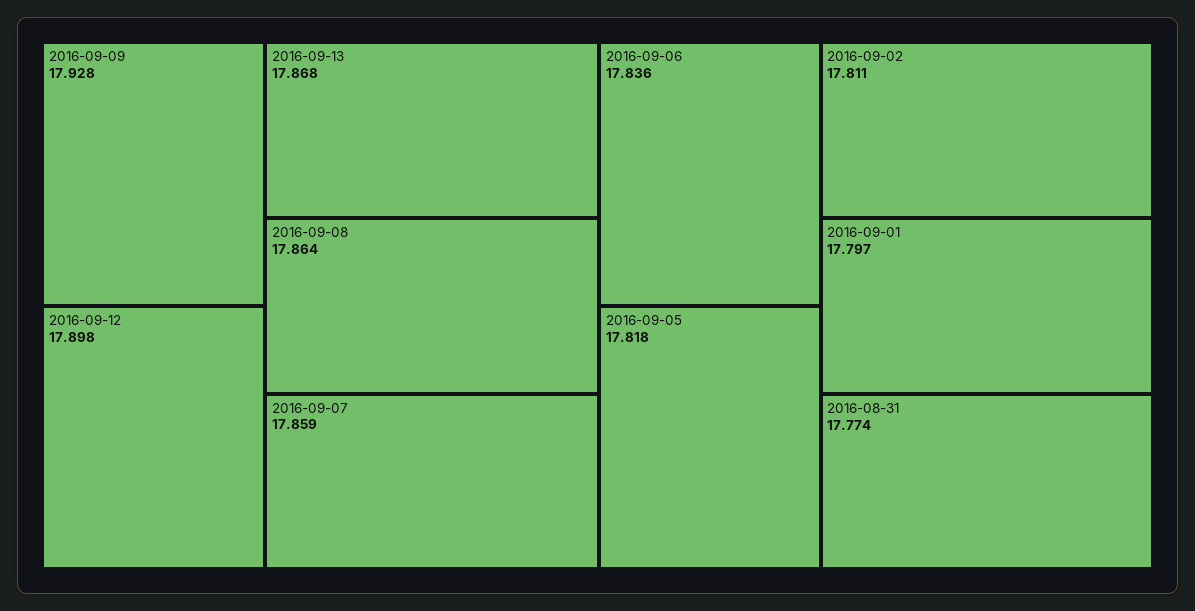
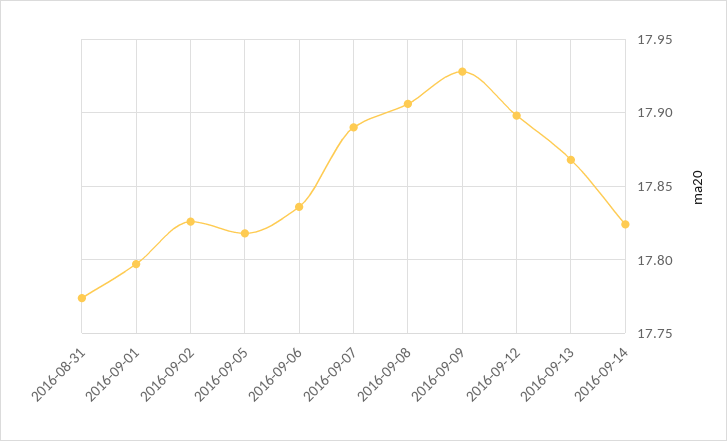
  {
    "2016-09-09": 17.928,
    "2016-09-12": 17.898,
    "2016-09-13": 17.868,
-   "2016-09-08": 17.864,
+   "2016-09-08": 17.905,
-   "2016-09-07": 17.859,
+   "2016-09-07": 17.89,
    "2016-09-06": 17.836,
    "2016-09-05": 17.818,
-   "2016-09-02": 17.811,
+   "2016-09-02": 17.825,
    "2016-09-01": 17.797,
-   "2016-08-31": 17.774
+   "2016-08-31": 17.774,
+   "2016-09-14": 17.825
  }

